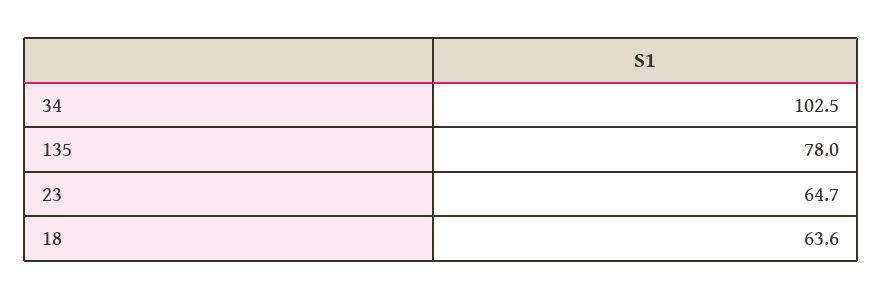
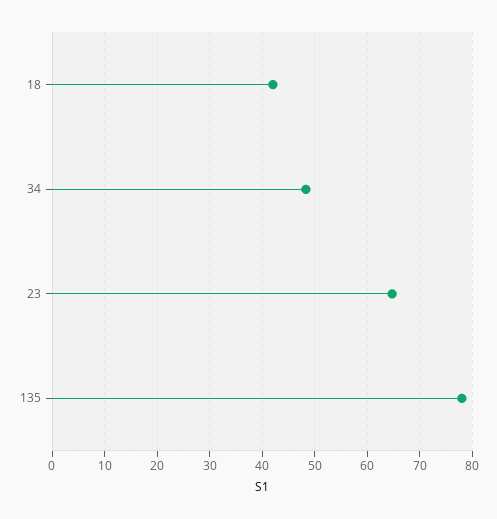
  {
-   "34": 102.5,
+   "34": 48,
    "135": 78,
    "23": 64.7,
-   "18": 63.6
+   "18": 42
  }

